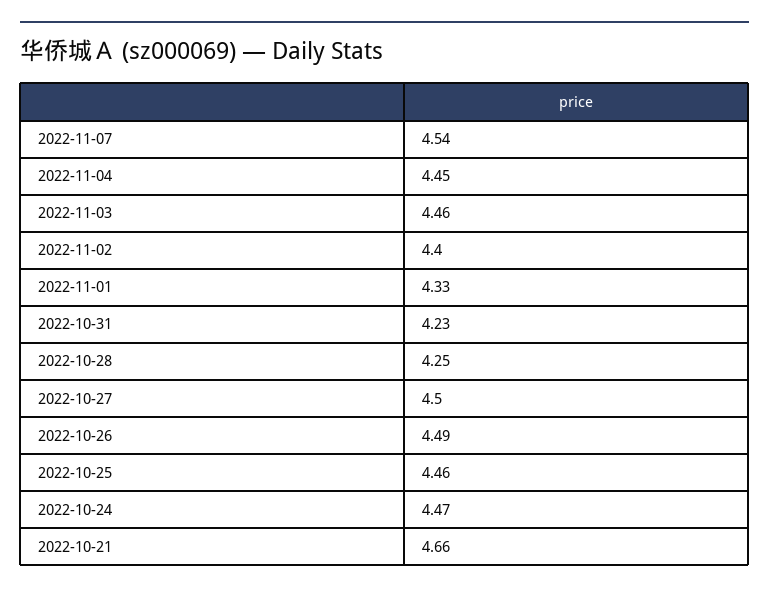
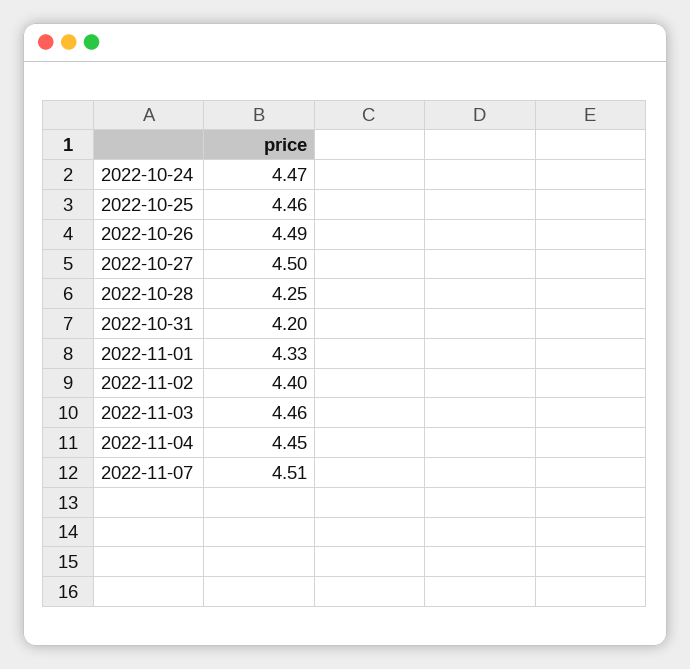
  {
-   "2022-11-07": 4.54,
+   "2022-11-07": 4.51,
    "2022-11-04": 4.45,
    "2022-11-03": 4.46,
    "2022-11-02": 4.4,
    "2022-11-01": 4.33,
-   "2022-10-31": 4.23,
+   "2022-10-31": 4.2,
    "2022-10-28": 4.25,
    "2022-10-27": 4.5,
    "2022-10-26": 4.49,
    "2022-10-25": 4.46,
-   "2022-10-24": 4.47,
+   "2022-10-24": 4.47
-   "2022-10-21": 4.66
  }

